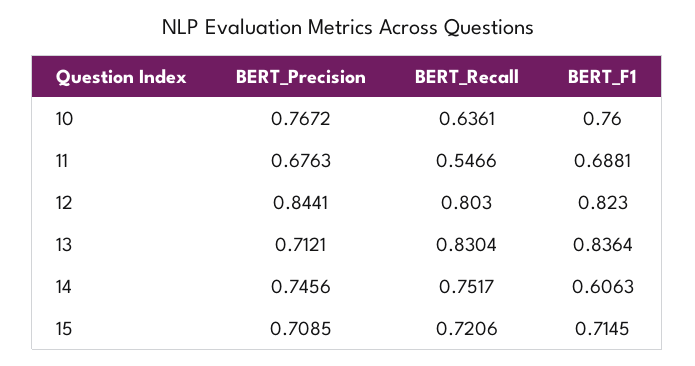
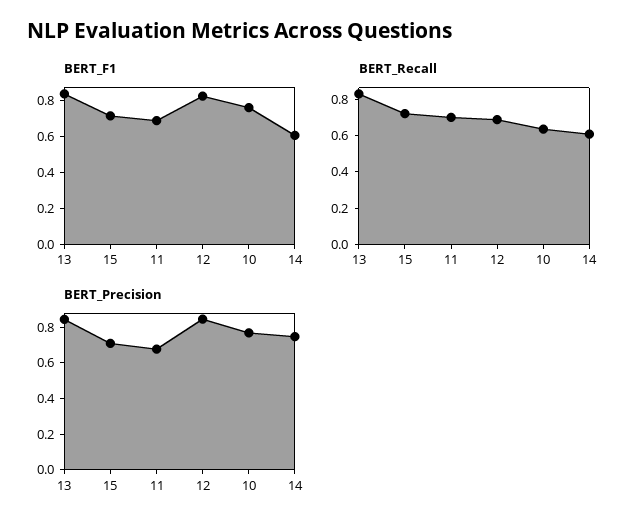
  {
    "BERT_Precision": {
      "10": 0.7672,
      "11": 0.6763,
      "12": 0.8441,
-     "13": 0.7121,
+     "13": 0.85,
      "14": 0.7456,
      "15": 0.7085
    },
    "BERT_Recall": {
      "10": 0.6361,
-     "11": 0.5466,
+     "11": 0.7,
-     "12": 0.803,
+     "12": 0.7,
      "13": 0.8304,
-     "14": 0.7517,
+     "14": 0.6,
      "15": 0.7206
    },
    "BERT_F1": {
      "10": 0.76,
      "11": 0.6881,
      "12": 0.823,
      "13": 0.8364,
      "14": 0.6063,
      "15": 0.7145
    }
  }

